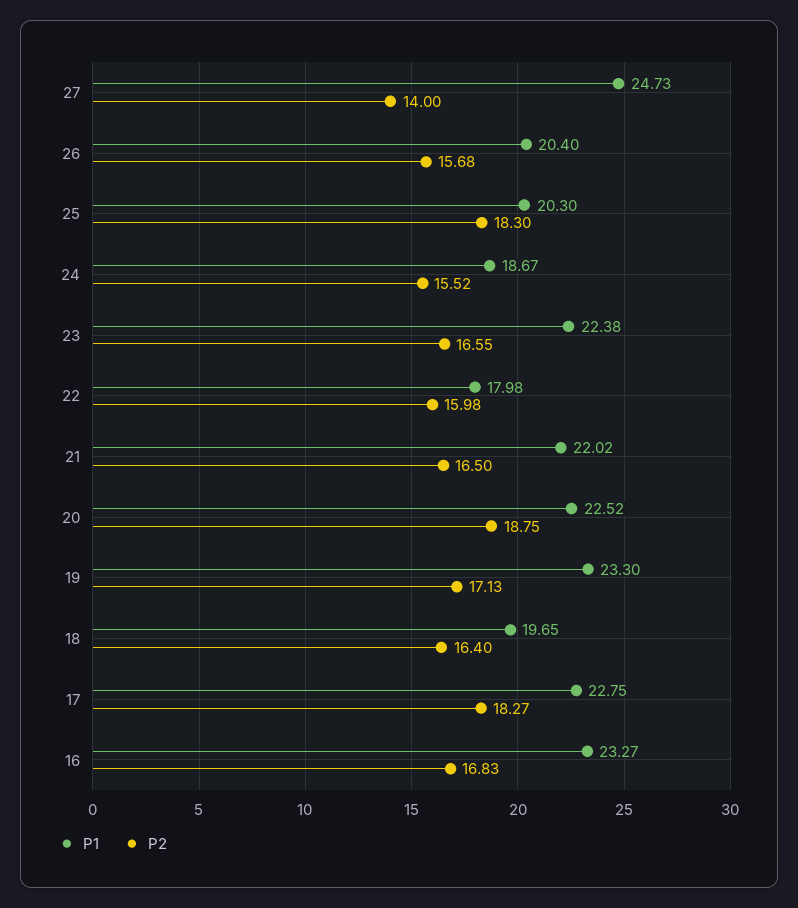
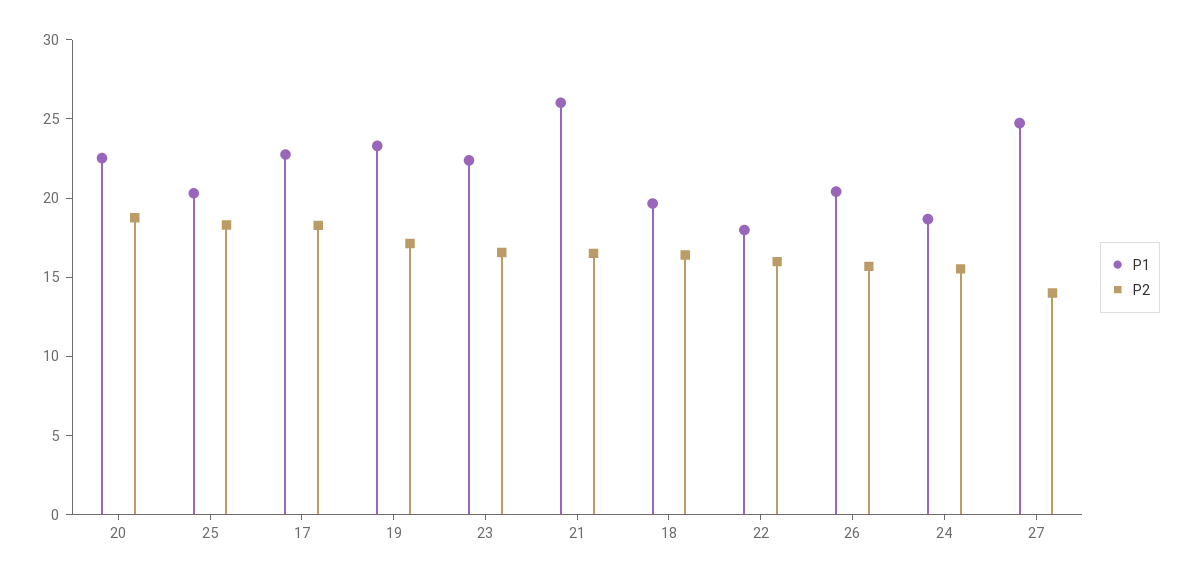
  {
    "P1": {
      "27": 24.73,
      "26": 20.4,
      "25": 20.3,
      "24": 18.67,
      "23": 22.38,
      "22": 17.98,
-     "21": 22.02,
+     "21": 26,
      "20": 22.52,
      "19": 23.3,
      "18": 19.65,
-     "17": 22.75,
+     "17": 22.75
-     "16": 23.27
    },
    "P2": {
      "27": 14,
      "26": 15.68,
      "25": 18.3,
      "24": 15.52,
      "23": 16.55,
      "22": 15.98,
      "21": 16.5,
      "20": 18.75,
      "19": 17.13,
      "18": 16.4,
-     "17": 18.27,
+     "17": 18.27
-     "16": 16.83
    }
  }

